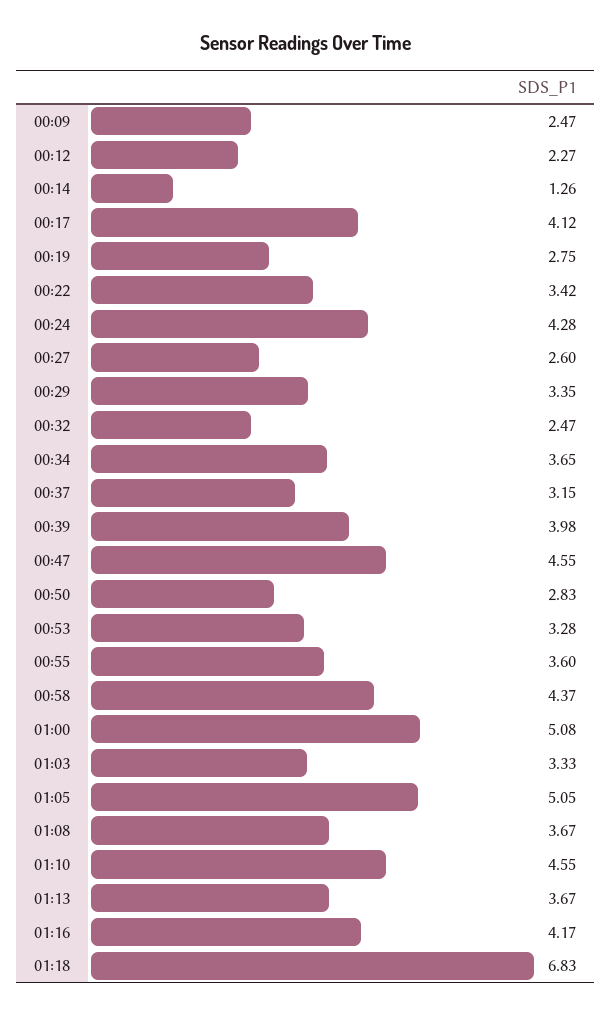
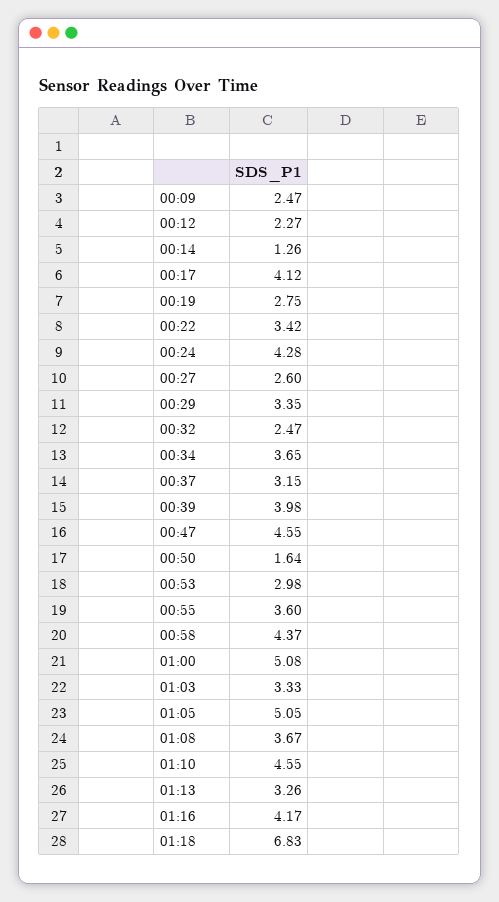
  {
    "00:09": 2.47,
    "00:12": 2.27,
    "00:14": 1.26,
    "00:17": 4.12,
    "00:19": 2.75,
    "00:22": 3.42,
    "00:24": 4.28,
    "00:27": 2.6,
    "00:29": 3.35,
    "00:32": 2.47,
    "00:34": 3.65,
    "00:37": 3.15,
    "00:39": 3.98,
    "00:47": 4.55,
-   "00:50": 2.83,
+   "00:50": 1.64,
-   "00:53": 3.28,
+   "00:53": 2.98,
    "00:55": 3.6,
    "00:58": 4.37,
    "01:00": 5.08,
    "01:03": 3.33,
    "01:05": 5.05,
    "01:08": 3.67,
    "01:10": 4.55,
-   "01:13": 3.67,
+   "01:13": 3.26,
    "01:16": 4.17,
    "01:18": 6.83
  }

